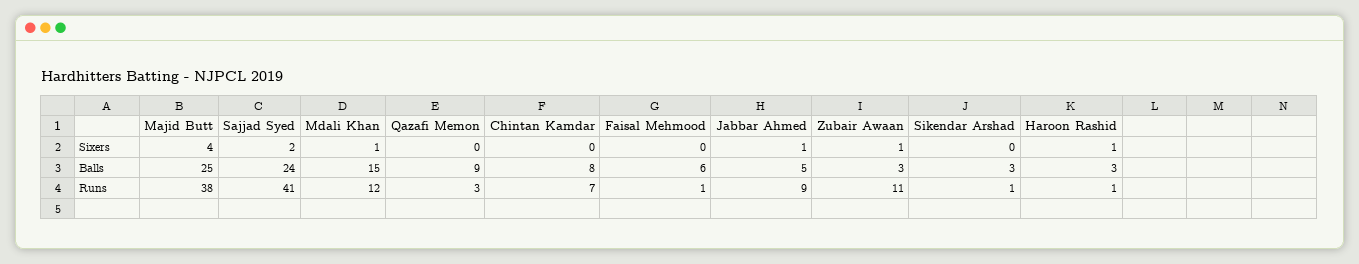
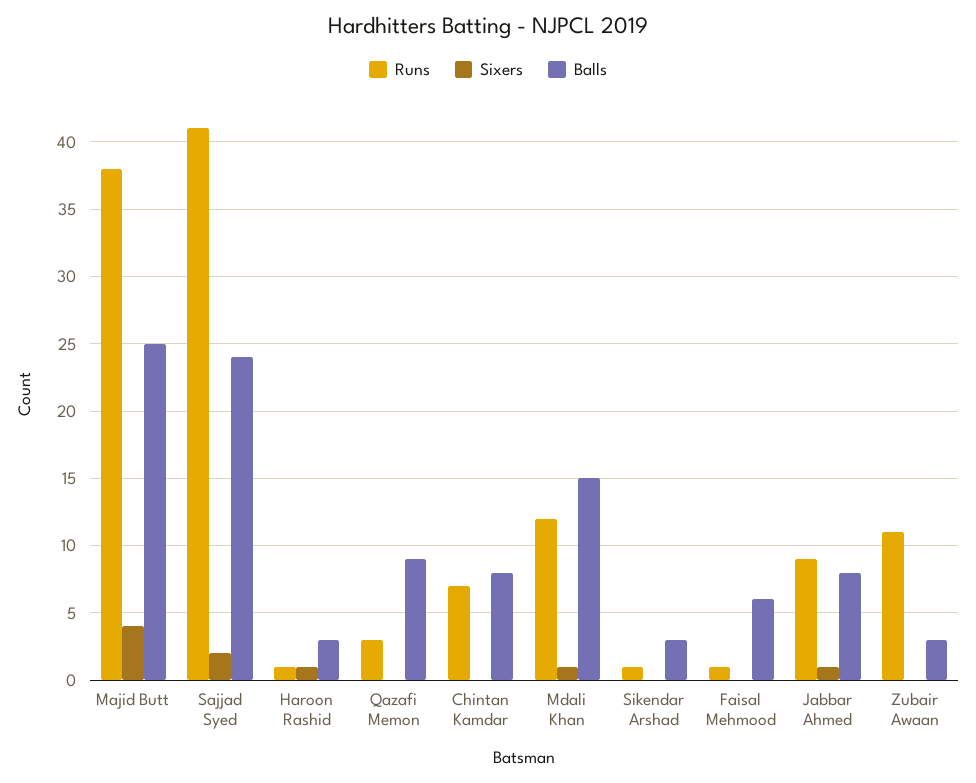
  {
    "Sixers": {
      "Majid Butt": 4,
      "Sajjad Syed": 2,
      "Mdali Khan": 1,
      "Qazafi Memon": 0,
      "Chintan Kamdar": 0,
      "Faisal Mehmood": 0,
      "Jabbar Ahmed": 1,
-     "Zubair Awaan": 1,
+     "Zubair Awaan": 0,
      "Sikendar Arshad": 0,
      "Haroon Rashid": 1
    },
    "Balls": {
      "Majid Butt": 25,
      "Sajjad Syed": 24,
      "Mdali Khan": 15,
      "Qazafi Memon": 9,
      "Chintan Kamdar": 8,
      "Faisal Mehmood": 6,
-     "Jabbar Ahmed": 5,
+     "Jabbar Ahmed": 8,
      "Zubair Awaan": 3,
      "Sikendar Arshad": 3,
      "Haroon Rashid": 3
    },
    "Runs": {
      "Majid Butt": 38,
      "Sajjad Syed": 41,
      "Mdali Khan": 12,
      "Qazafi Memon": 3,
      "Chintan Kamdar": 7,
      "Faisal Mehmood": 1,
      "Jabbar Ahmed": 9,
      "Zubair Awaan": 11,
      "Sikendar Arshad": 1,
      "Haroon Rashid": 1
    }
  }

